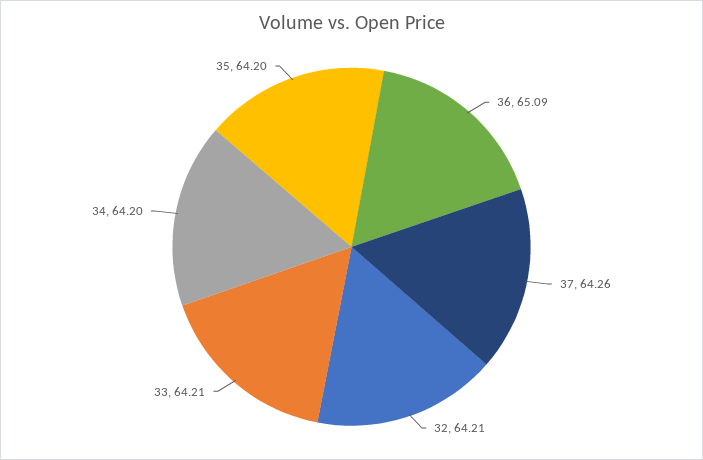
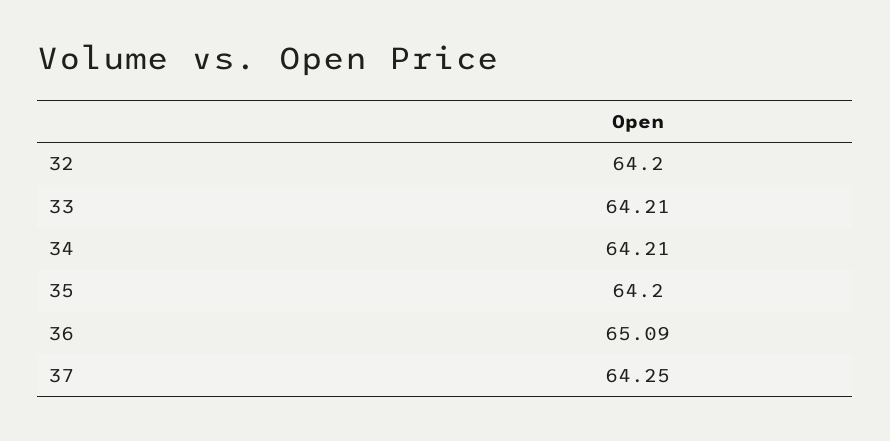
  {
    "36": 65.09,
-   "37": 64.26,
+   "37": 64.25,
-   "32": 64.21,
+   "32": 64.2,
    "33": 64.21,
-   "34": 64.2,
+   "34": 64.21,
    "35": 64.2
  }

